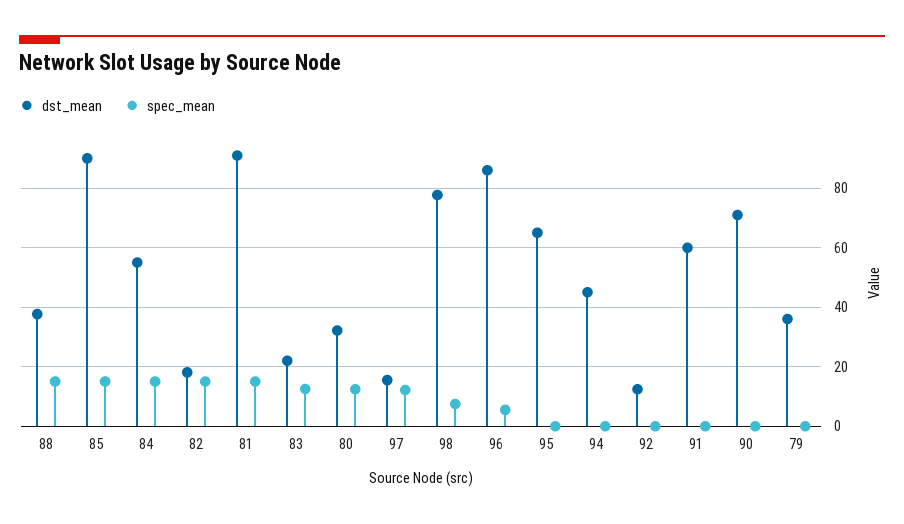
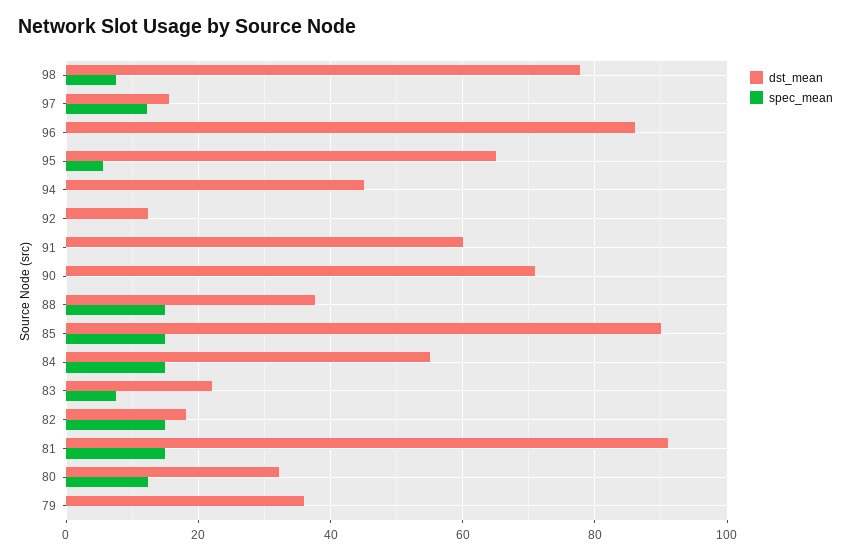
  {
    "dst_mean": {
      "88": 38,
      "85": 90,
      "84": 56,
      "82": 18,
      "81": 92,
      "83": 22,
      "80": 32,
      "97": 16,
      "98": 78,
      "96": 86,
      "95": 66,
      "94": 46,
      "92": 12,
      "91": 60,
      "90": 72,
      "79": 36
    },
    "spec_mean": {
      "88": 16,
      "85": 16,
      "84": 16,
      "82": 16,
      "81": 16,
-     "83": 12.5,
+     "83": 8,
      "80": 12,
      "97": 12,
      "98": 8,
-     "96": 5,
+     "96": 0,
-     "95": 0,
+     "95": 6,
      "94": 0,
      "92": 0,
      "91": 0,
      "90": 0,
      "79": 0
    }
  }

